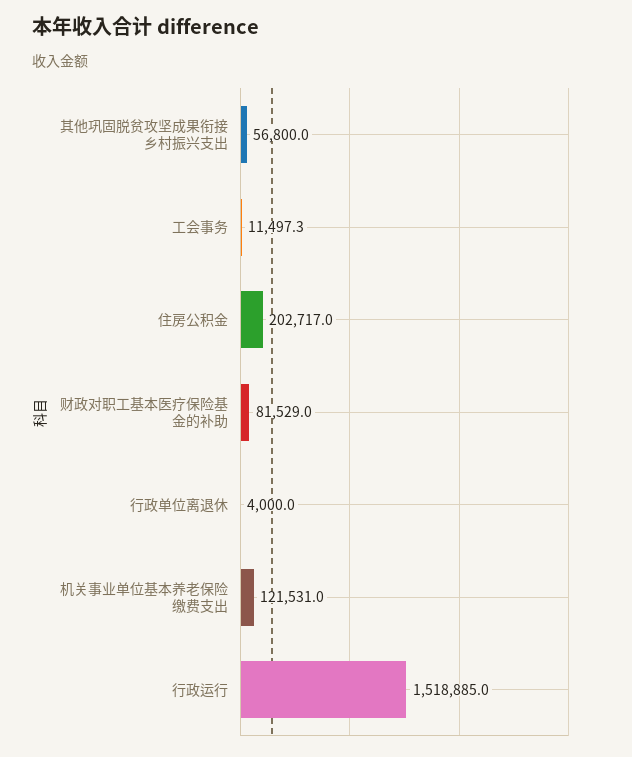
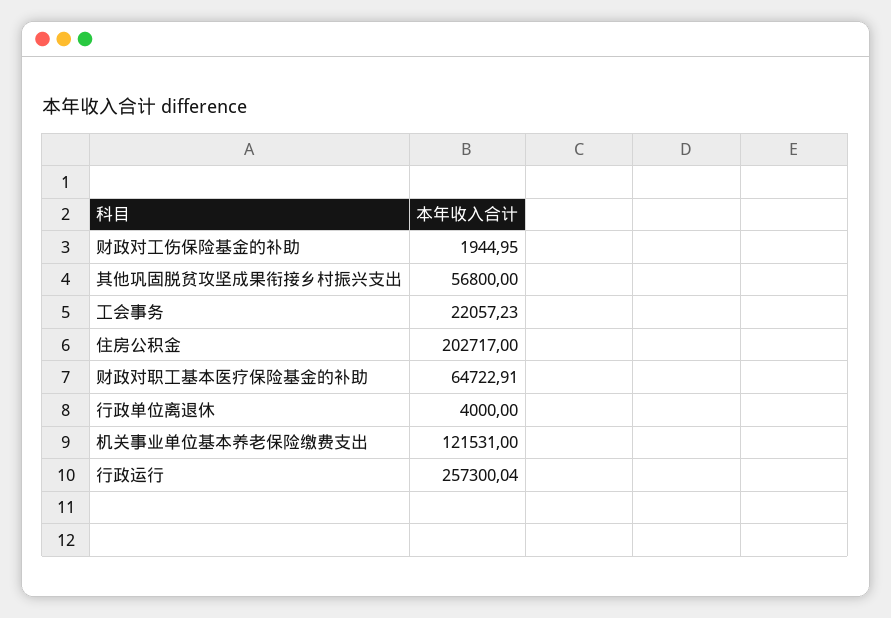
  {
    "其他巩固脱贫攻坚成果衔接乡村振兴支出": 56800,
-   "工会事务": 11497.3,
+   "工会事务": 22057.23,
    "住房公积金": 202717,
-   "财政对职工基本医疗保险基金的补助": 81529,
+   "财政对职工基本医疗保险基金的补助": 64722.91,
    "行政单位离退休": 4000,
    "机关事业单位基本养老保险缴费支出": 121531,
-   "行政运行": 1518885
+   "行政运行": 257300.04,
+   "财政对工伤保险基金的补助": 1944.95
  }

